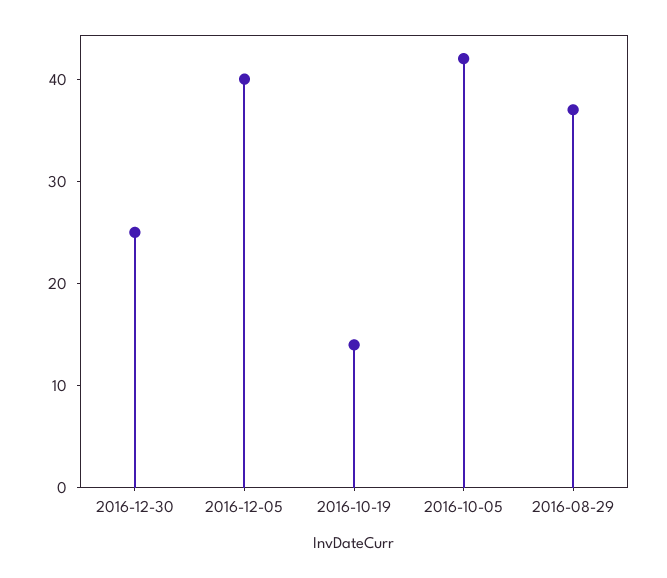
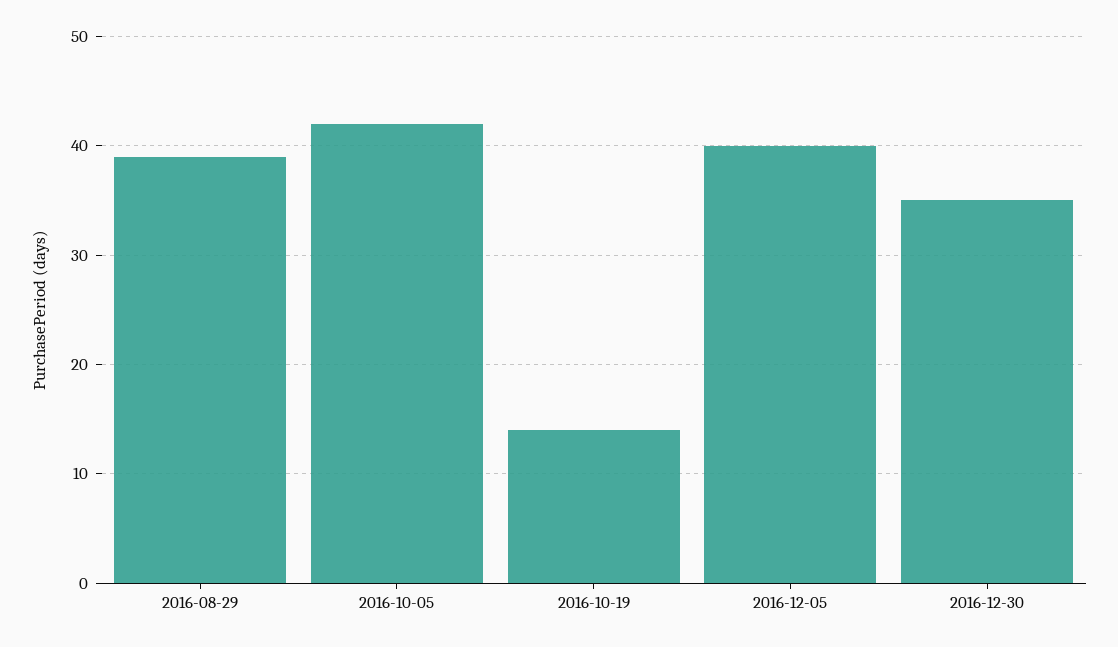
  {
-   "2016-12-30": 25,
+   "2016-12-30": 35,
    "2016-12-05": 40,
    "2016-10-19": 14,
    "2016-10-05": 42,
-   "2016-08-29": 37
+   "2016-08-29": 39
  }

